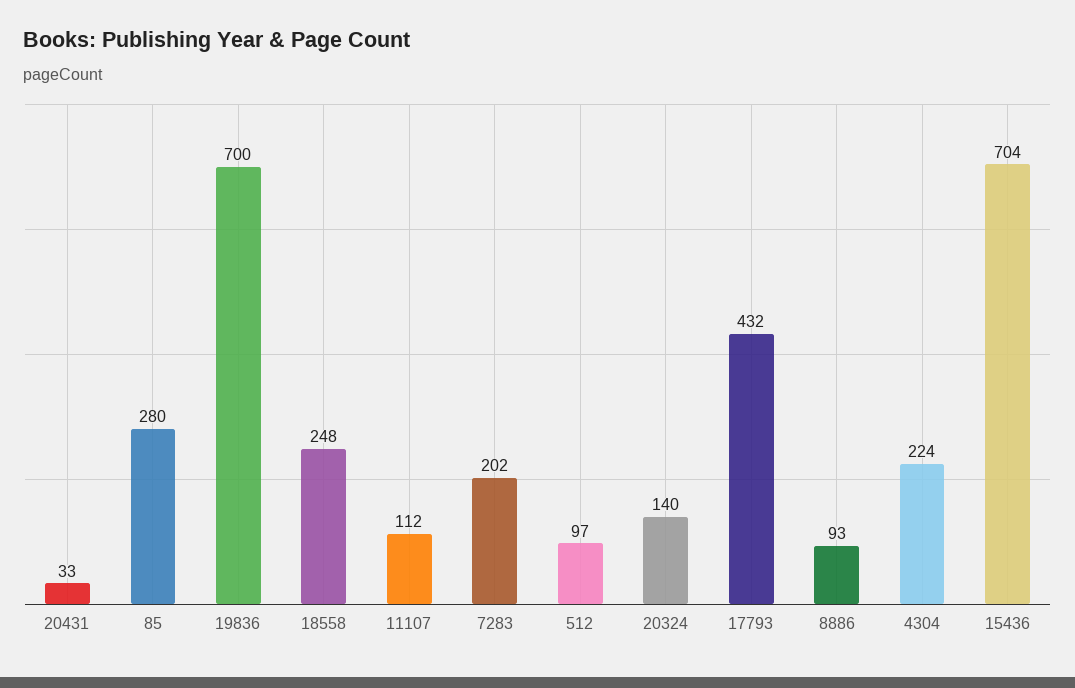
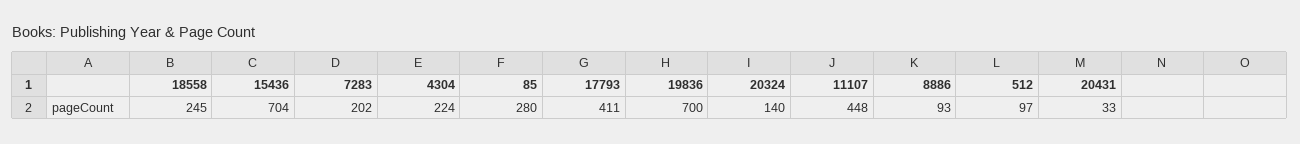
  {
    "20431": 33,
    "85": 280,
    "19836": 700,
-   "18558": 248,
+   "18558": 245,
-   "11107": 112,
+   "11107": 448,
    "7283": 202,
    "512": 97,
    "20324": 140,
-   "17793": 432,
+   "17793": 411,
    "8886": 93,
    "4304": 224,
    "15436": 704
  }

